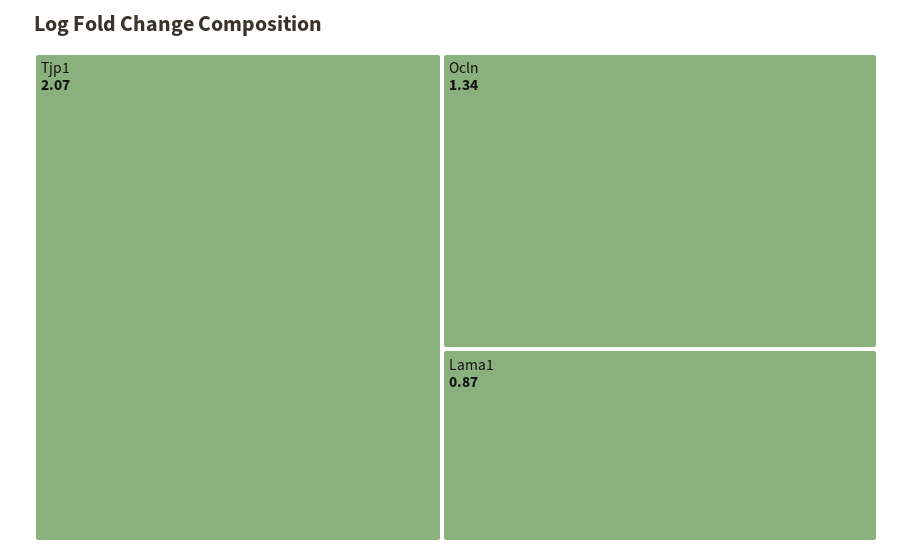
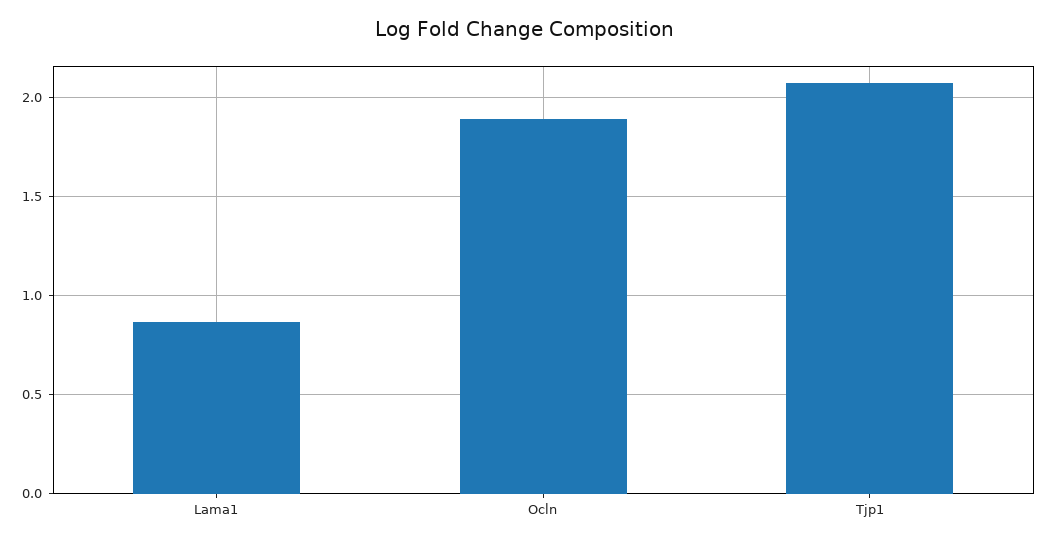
  {
    "Tjp1": 2.07,
-   "Ocln": 1.34,
+   "Ocln": 1.9,
    "Lama1": 0.87
  }

